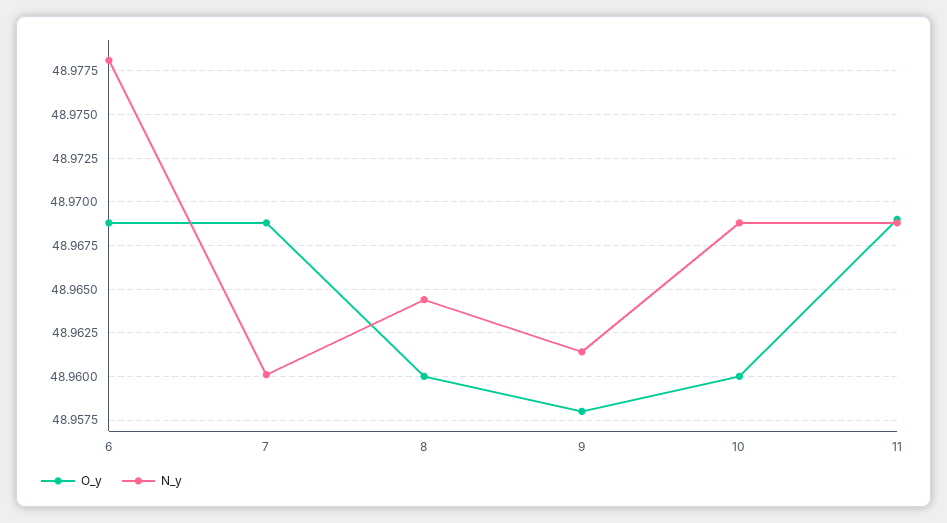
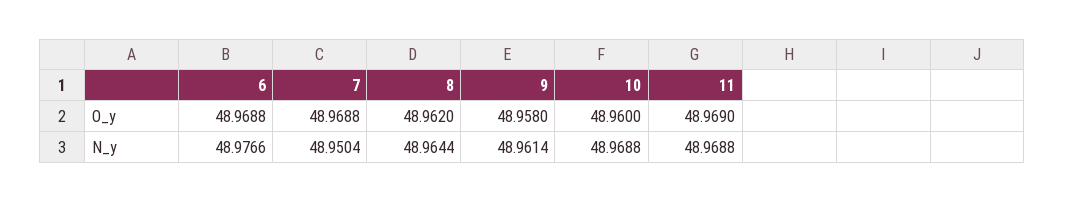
  {
    "O_y": {
      "6": 48.9688,
      "7": 48.9688,
-     "8": 48.96,
+     "8": 48.962,
      "9": 48.958,
      "10": 48.96,
      "11": 48.969
    },
    "N_y": {
-     "6": 48.978,
+     "6": 48.9766,
-     "7": 48.96,
+     "7": 48.9504,
      "8": 48.9644,
      "9": 48.9614,
      "10": 48.9688,
      "11": 48.9688
    }
  }

